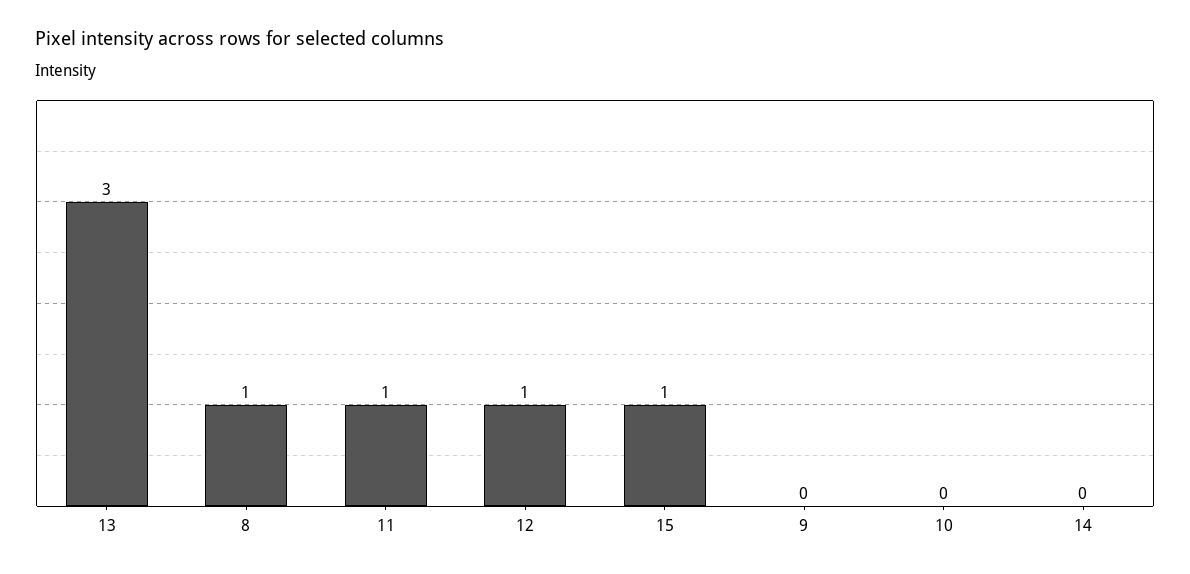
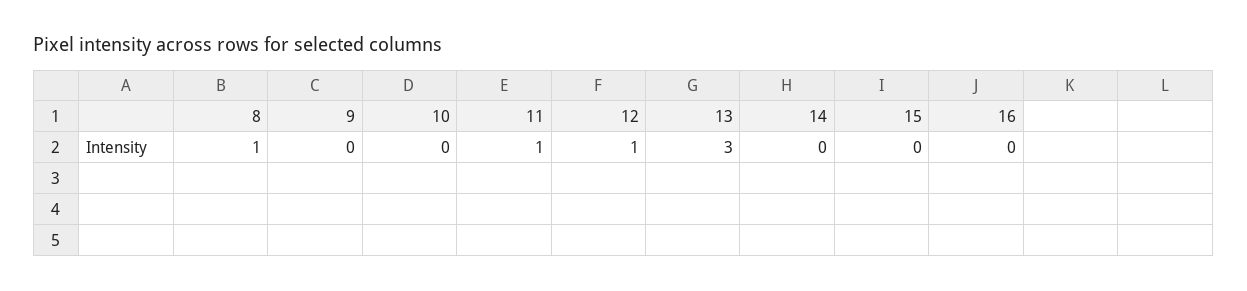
  {
    "13": 3,
    "8": 1,
    "11": 1,
    "12": 1,
-   "15": 1,
+   "15": 0,
    "9": 0,
    "10": 0,
-   "14": 0
+   "14": 0,
+   "16": 0
  }

